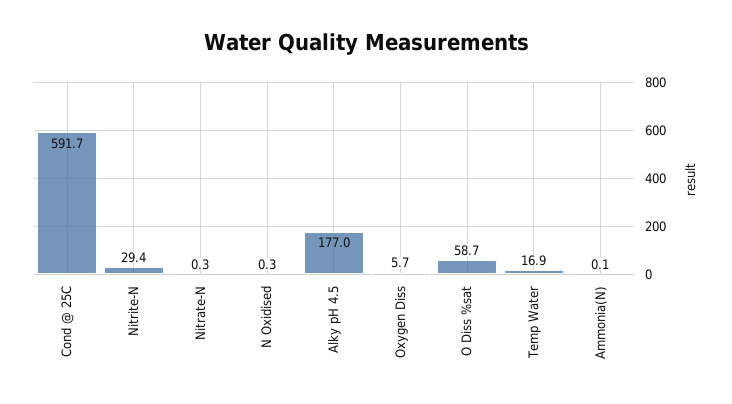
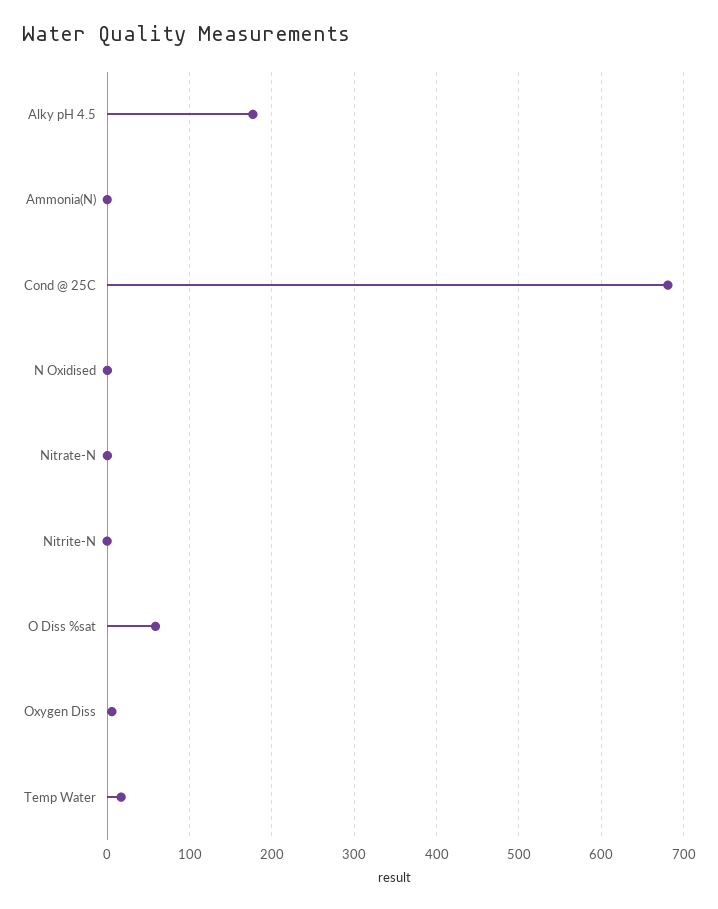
  {
-   "Cond @ 25C": 591.7,
+   "Cond @ 25C": 680,
-   "Nitrite-N": 29.4,
+   "Nitrite-N": 0,
    "Nitrate-N": 0.3,
    "N Oxidised": 0.3,
    "Alky pH 4.5": 177,
    "Oxygen Diss": 5.7,
    "O Diss %sat": 58.7,
    "Temp Water": 16.9,
    "Ammonia(N)": 0.1
  }

